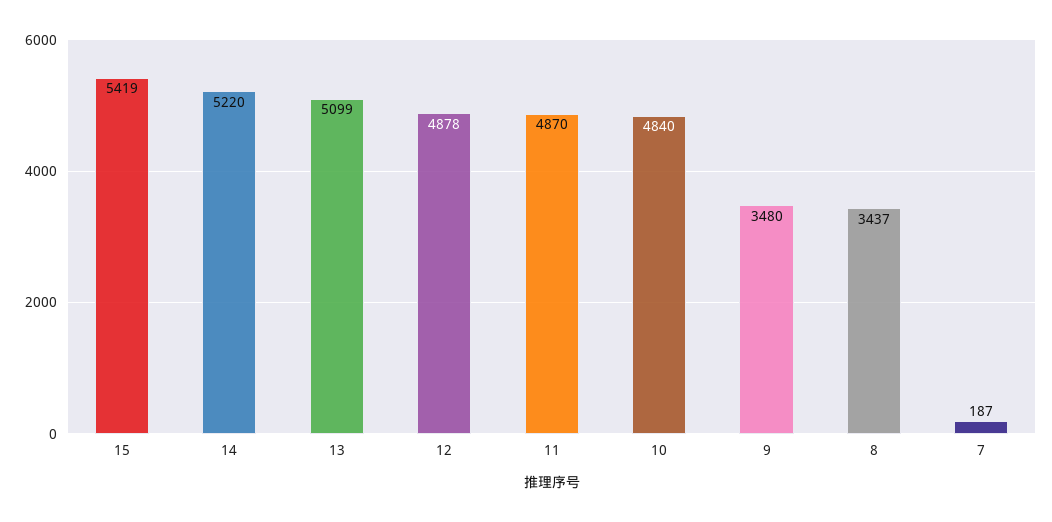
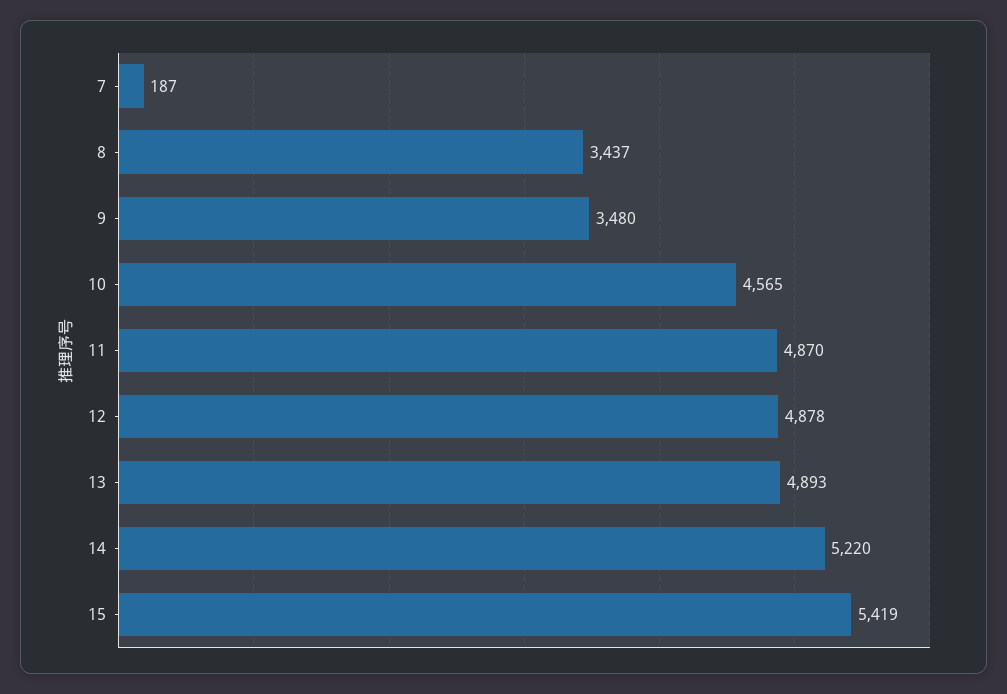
  {
    "15": 5419,
    "14": 5220,
-   "13": 5099,
+   "13": 4893,
    "12": 4878,
    "11": 4870,
-   "10": 4840,
+   "10": 4565,
    "9": 3480,
    "8": 3437,
    "7": 187
  }

